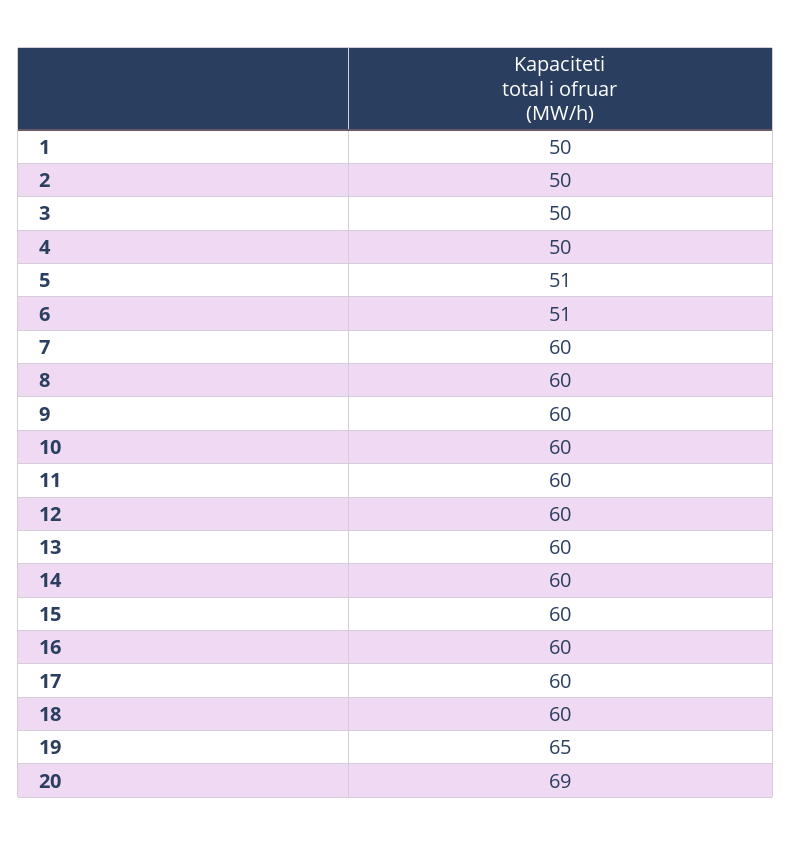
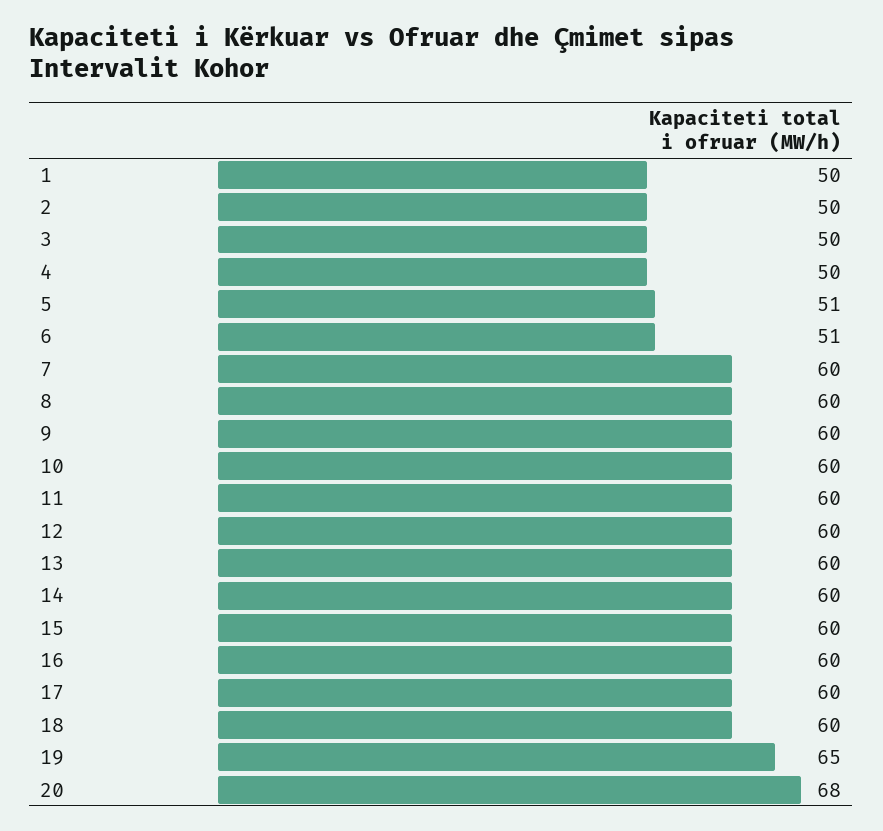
  {
    "1": 50,
    "2": 50,
    "3": 50,
    "4": 50,
    "5": 51,
    "6": 51,
    "7": 60,
    "8": 60,
    "9": 60,
    "10": 60,
    "11": 60,
    "12": 60,
    "13": 60,
    "14": 60,
    "15": 60,
    "16": 60,
    "17": 60,
    "18": 60,
    "19": 65,
-   "20": 69
+   "20": 68
  }

